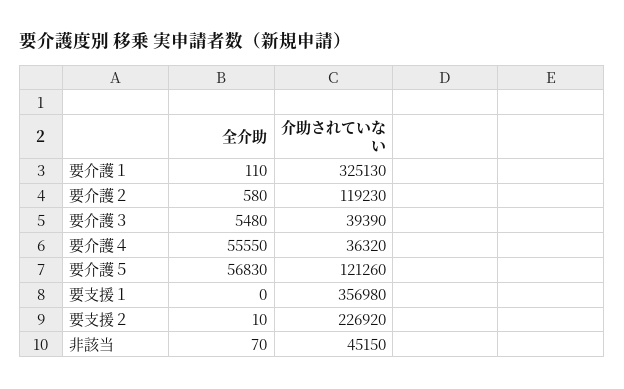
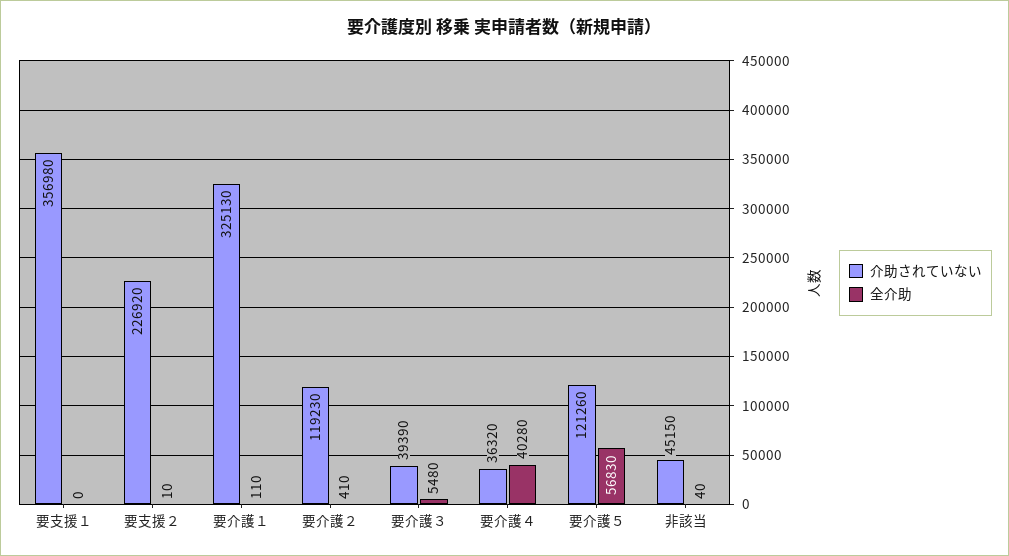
  {
    "全介助": {
      "要介護１": 110,
-     "要介護２": 580,
+     "要介護２": 410,
      "要介護３": 5480,
-     "要介護４": 55550,
+     "要介護４": 40280,
      "要介護５": 56830,
      "要支援１": 0,
      "要支援２": 10,
-     "非該当": 70
+     "非該当": 40
    },
    "介助されていない": {
      "要介護１": 325130,
      "要介護２": 119230,
      "要介護３": 39390,
      "要介護４": 36320,
      "要介護５": 121260,
      "要支援１": 356980,
      "要支援２": 226920,
      "非該当": 45150
    }
  }

